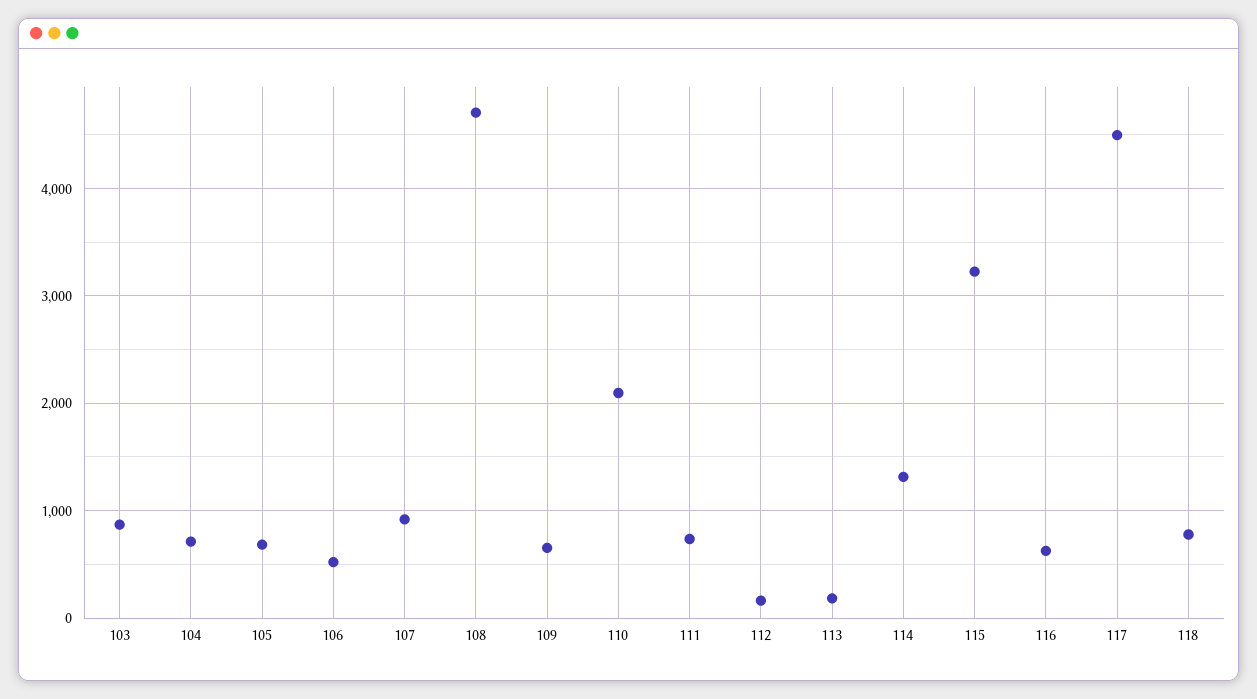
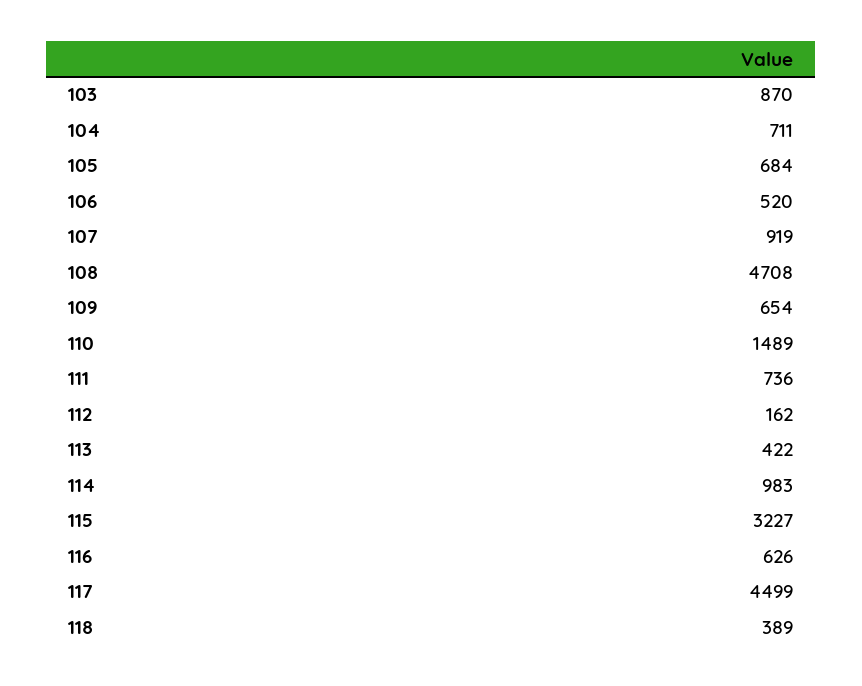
  {
    "103": 870,
    "104": 711,
    "105": 684,
    "106": 520,
    "107": 919,
    "108": 4708,
    "109": 654,
-   "110": 2100,
+   "110": 1489,
    "111": 736,
    "112": 162,
-   "113": 200,
+   "113": 422,
-   "114": 1300,
+   "114": 983,
    "115": 3227,
    "116": 626,
    "117": 4499,
-   "118": 800
+   "118": 389
  }

